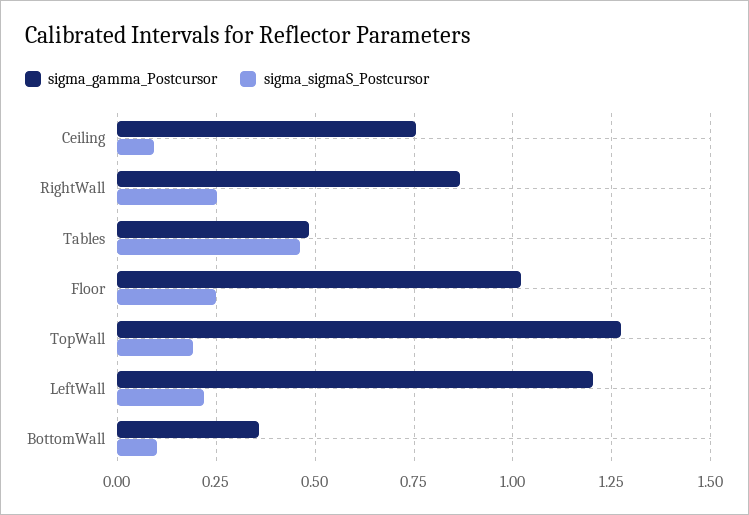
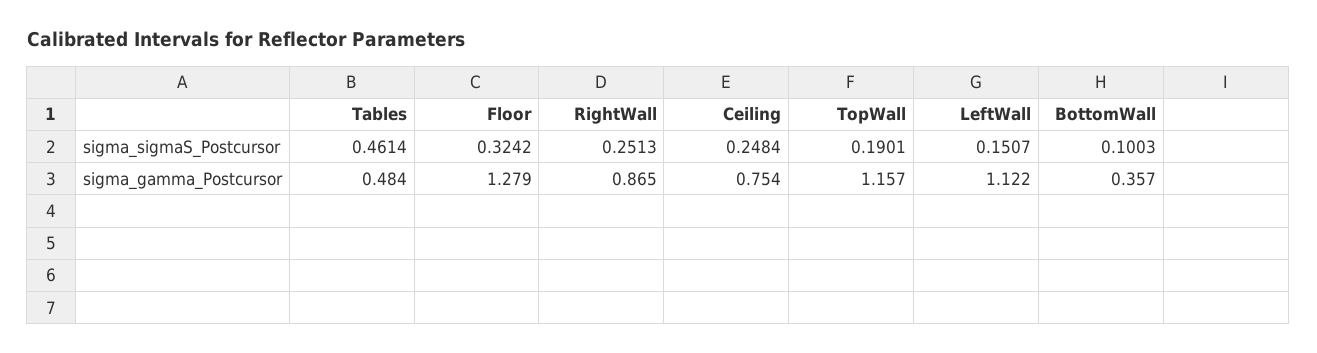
  {
    "sigma_gamma_Postcursor": {
      "Ceiling": 0.754,
      "RightWall": 0.865,
      "Tables": 0.484,
-     "Floor": 1.025,
+     "Floor": 1.279,
-     "TopWall": 1.275,
+     "TopWall": 1.157,
-     "LeftWall": 1.2,
+     "LeftWall": 1.122,
      "BottomWall": 0.357
    },
    "sigma_sigmaS_Postcursor": {
-     "Ceiling": 0.1,
+     "Ceiling": 0.2484,
      "RightWall": 0.2513,
      "Tables": 0.4614,
-     "Floor": 0.25,
+     "Floor": 0.3242,
      "TopWall": 0.1901,
-     "LeftWall": 0.225,
+     "LeftWall": 0.1507,
      "BottomWall": 0.1003
    }
  }

